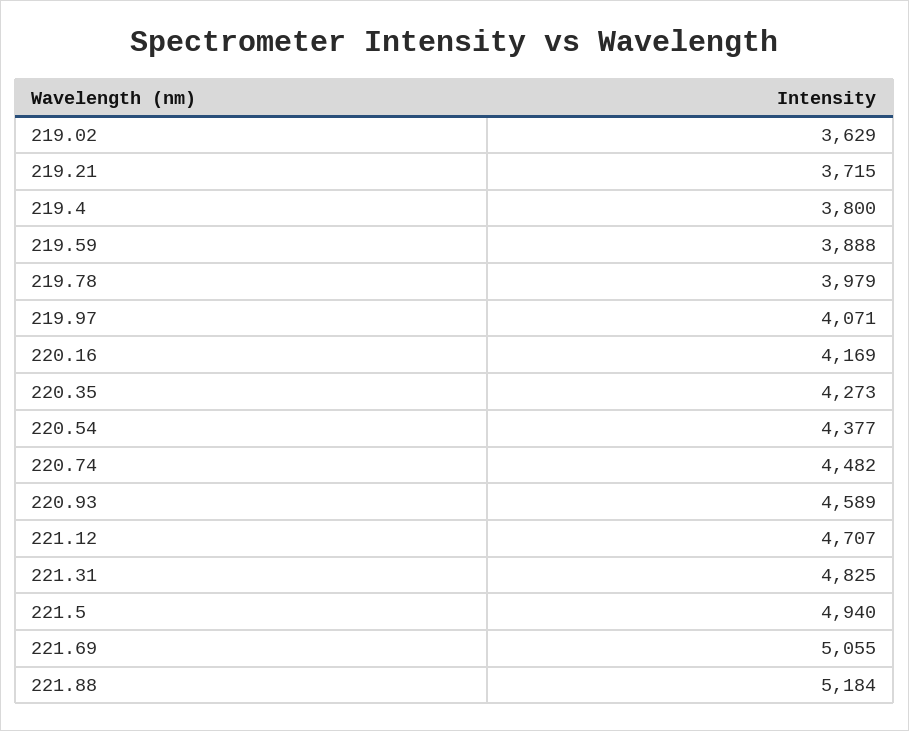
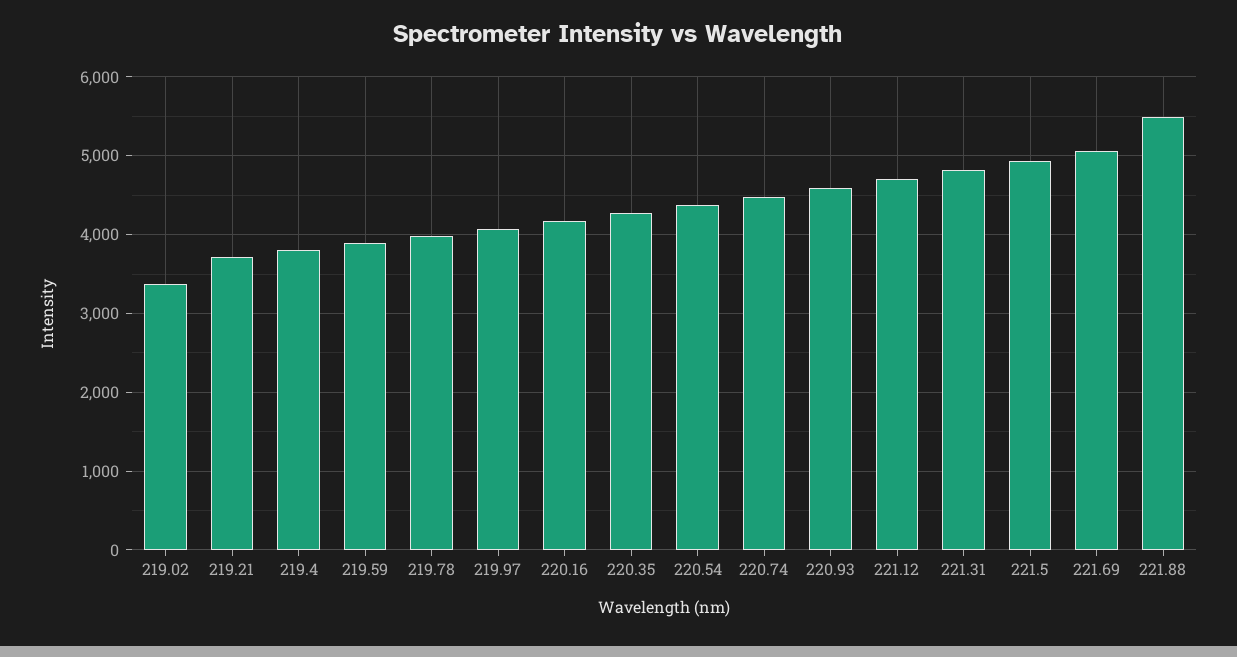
  {
-   "219.02": 3629,
+   "219.02": 3400,
    "219.21": 3715,
    "219.4": 3800,
    "219.59": 3888,
    "219.78": 3979,
    "219.97": 4071,
    "220.16": 4169,
    "220.35": 4273,
    "220.54": 4377,
    "220.74": 4482,
    "220.93": 4589,
    "221.12": 4707,
    "221.31": 4825,
    "221.5": 4940,
    "221.69": 5055,
-   "221.88": 5184
+   "221.88": 5500
  }

